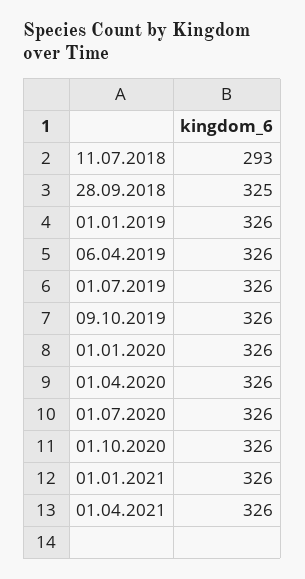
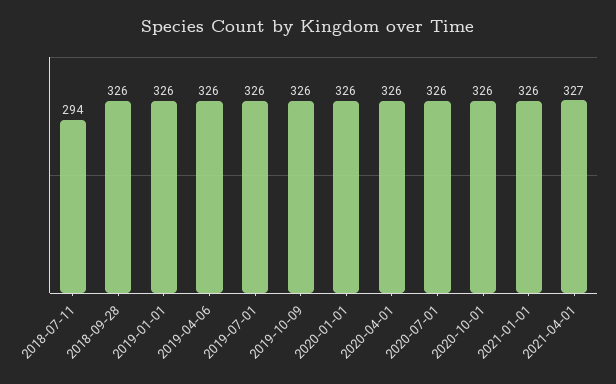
  {
-   "11.07.2018": 293,
+   "11.07.2018": 294,
-   "28.09.2018": 325,
+   "28.09.2018": 326,
    "01.01.2019": 326,
    "06.04.2019": 326,
    "01.07.2019": 326,
    "09.10.2019": 326,
    "01.01.2020": 326,
    "01.04.2020": 326,
    "01.07.2020": 326,
    "01.10.2020": 326,
    "01.01.2021": 326,
-   "01.04.2021": 326
+   "01.04.2021": 327
  }

